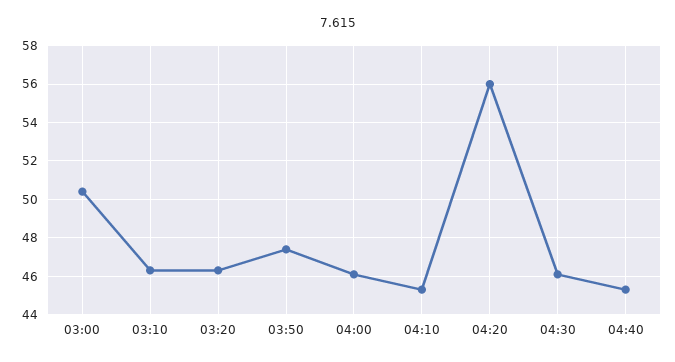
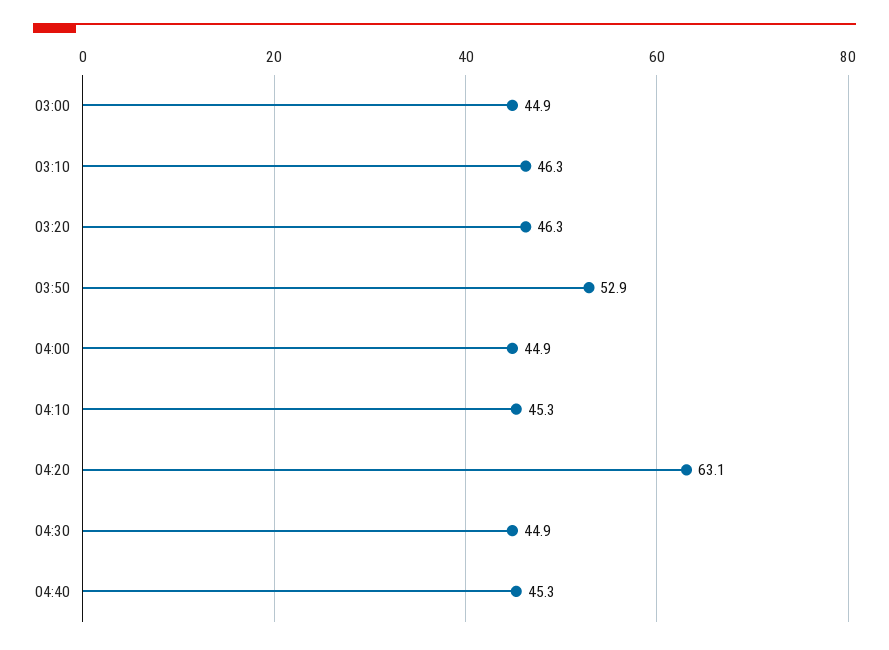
  {
-   "03:00": 50.5,
+   "03:00": 44.9,
    "03:10": 46.3,
    "03:20": 46.3,
-   "03:50": 47.5,
+   "03:50": 52.9,
-   "04:00": 46,
+   "04:00": 44.9,
    "04:10": 45.3,
-   "04:20": 56,
+   "04:20": 63.1,
-   "04:30": 46,
+   "04:30": 44.9,
    "04:40": 45.3
  }

